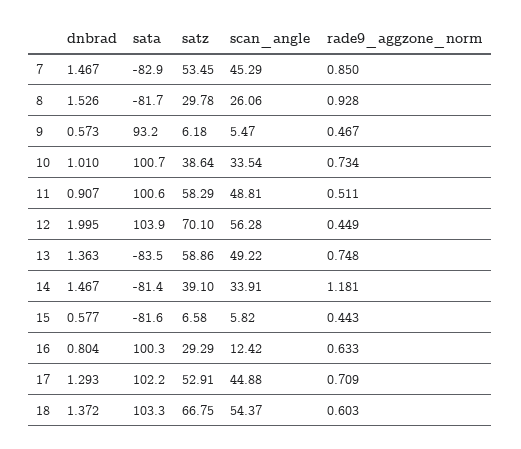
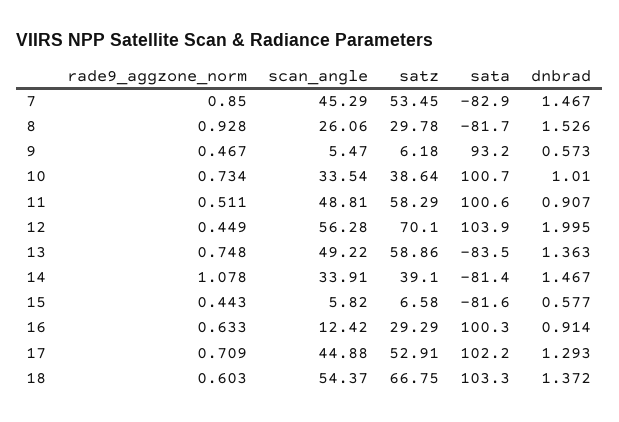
  {
    "dnbrad": {
      "7": 1.467,
      "8": 1.526,
      "9": 0.573,
      "10": 1.01,
      "11": 0.907,
      "12": 1.995,
      "13": 1.363,
      "14": 1.467,
      "15": 0.577,
-     "16": 0.804,
+     "16": 0.914,
      "17": 1.293,
      "18": 1.372
    },
    "sata": {
      "7": -82.9,
      "8": -81.7,
      "9": 93.2,
      "10": 100.7,
      "11": 100.6,
      "12": 103.9,
      "13": -83.5,
      "14": -81.4,
      "15": -81.6,
      "16": 100.3,
      "17": 102.2,
      "18": 103.3
    },
    "satz": {
      "7": 53.45,
      "8": 29.78,
      "9": 6.18,
      "10": 38.64,
      "11": 58.29,
      "12": 70.1,
      "13": 58.86,
      "14": 39.1,
      "15": 6.58,
      "16": 29.29,
      "17": 52.91,
      "18": 66.75
    },
    "scan_angle": {
      "7": 45.29,
      "8": 26.06,
      "9": 5.47,
      "10": 33.54,
      "11": 48.81,
      "12": 56.28,
      "13": 49.22,
      "14": 33.91,
      "15": 5.82,
      "16": 12.42,
      "17": 44.88,
      "18": 54.37
    },
    "rade9_aggzone_norm": {
      "7": 0.85,
      "8": 0.928,
      "9": 0.467,
      "10": 0.734,
      "11": 0.511,
      "12": 0.449,
      "13": 0.748,
-     "14": 1.181,
+     "14": 1.078,
      "15": 0.443,
      "16": 0.633,
      "17": 0.709,
      "18": 0.603
    }
  }

